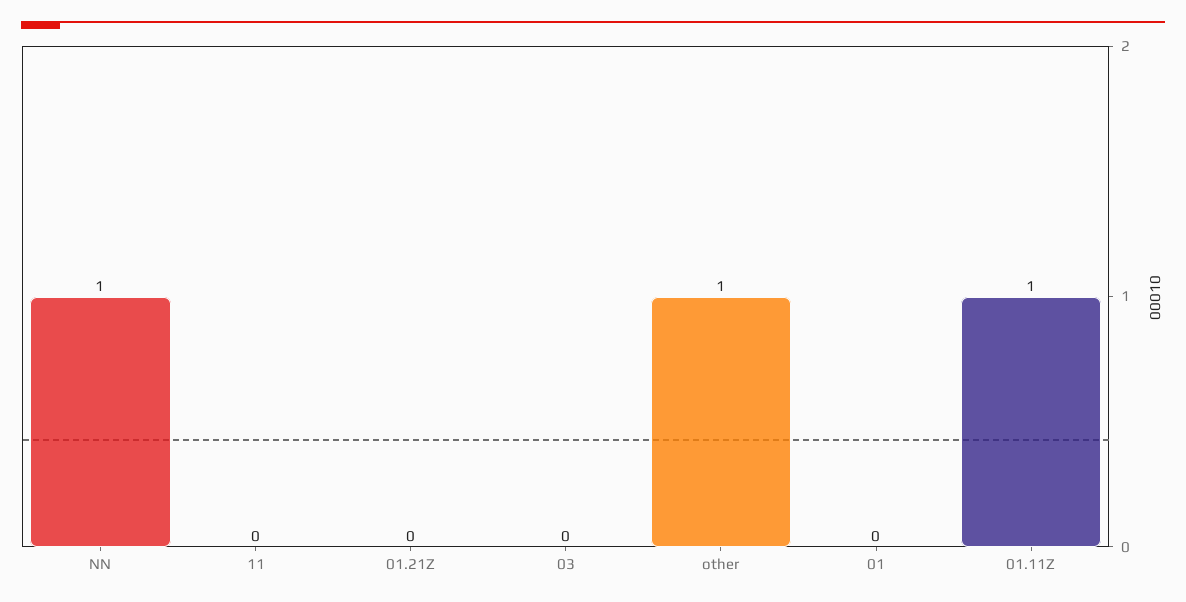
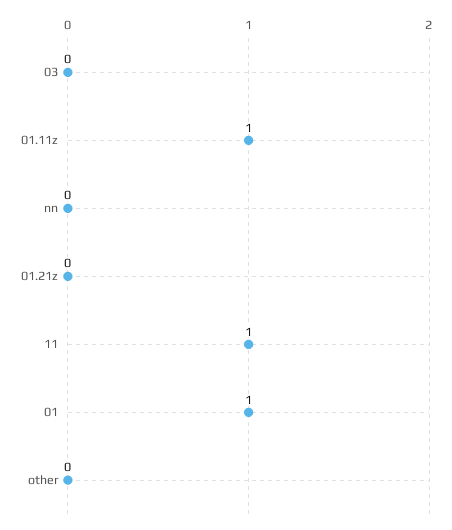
  {
-   "NN": 1,
+   "NN": 0,
-   "11": 0,
+   "11": 1,
    "01.21Z": 0,
    "03": 0,
-   "other": 1,
+   "other": 0,
-   "01": 0,
+   "01": 1,
    "01.11Z": 1
  }

